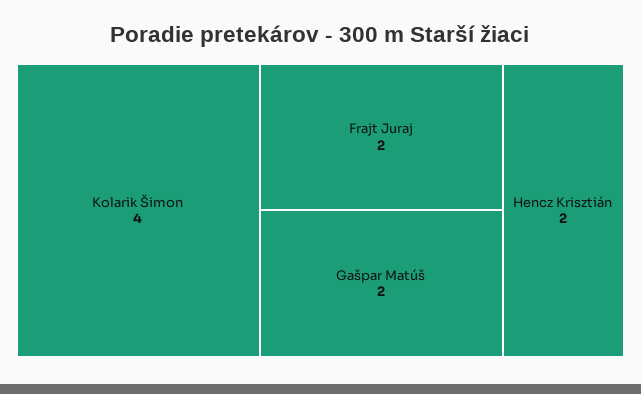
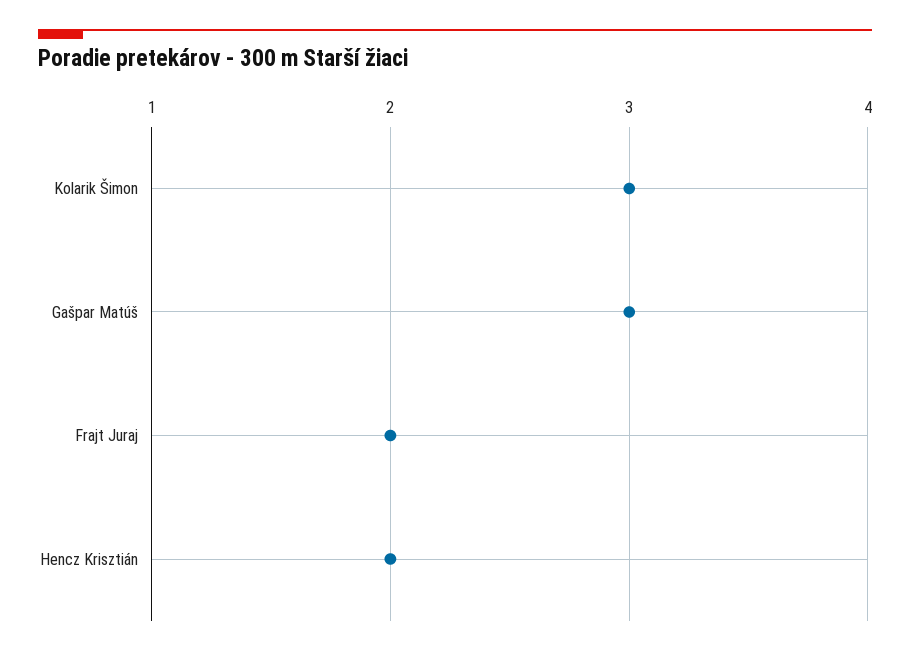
  {
-   "Kolarik Šimon": 4,
+   "Kolarik Šimon": 3,
    "Frajt Juraj": 2,
-   "Gašpar Matúš": 2,
+   "Gašpar Matúš": 3,
    "Hencz Krisztián": 2
  }

